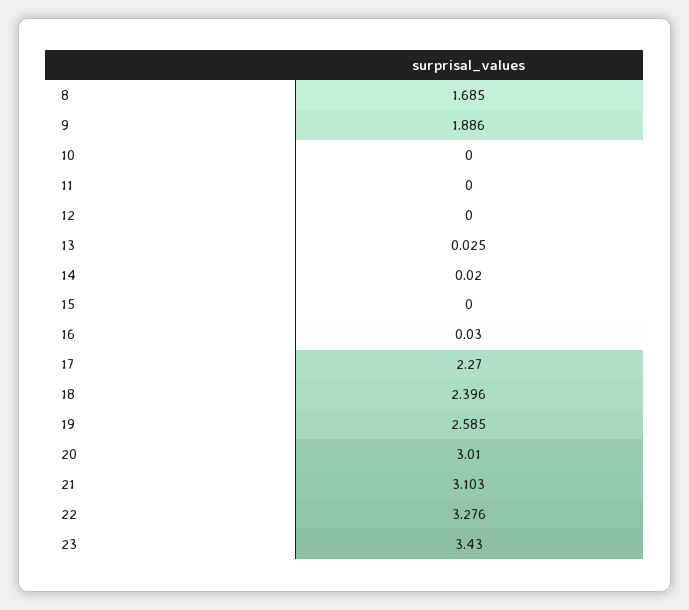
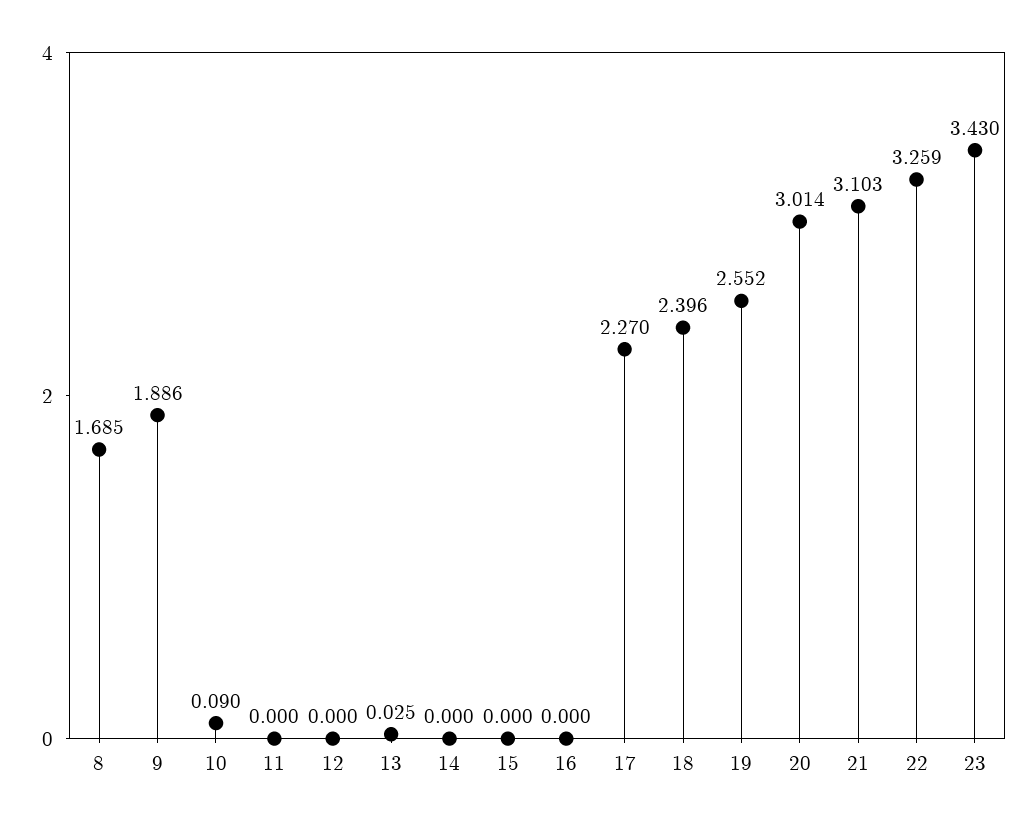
  {
    "8": 1.685,
    "9": 1.886,
-   "10": 0,
+   "10": 0.09,
    "11": 0,
    "12": 0,
    "13": 0.025,
-   "14": 0.02,
+   "14": 0,
    "15": 0,
-   "16": 0.03,
+   "16": 0,
    "17": 2.27,
    "18": 2.396,
-   "19": 2.585,
+   "19": 2.552,
-   "20": 3.01,
+   "20": 3.014,
    "21": 3.103,
-   "22": 3.276,
+   "22": 3.259,
    "23": 3.43
  }

